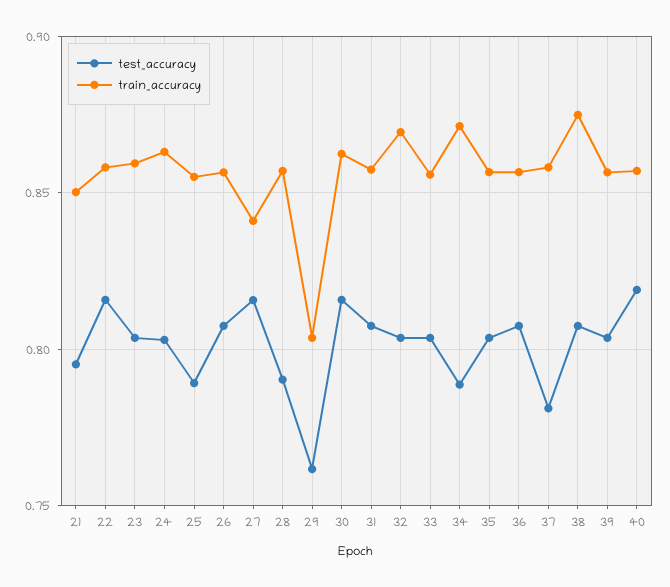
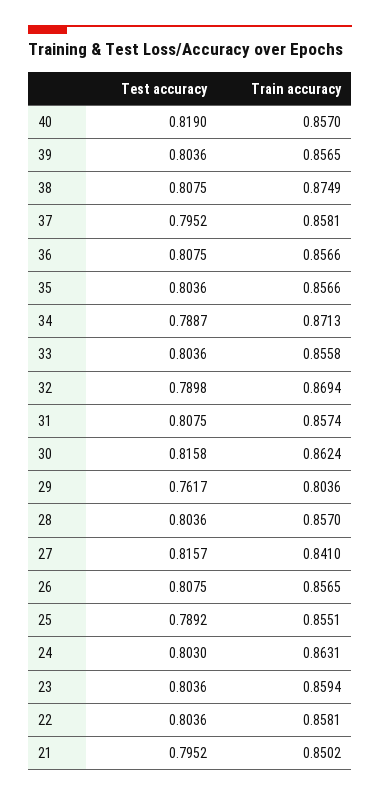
  {
    "test_accuracy": {
      "21": 0.7952,
-     "22": 0.815,
+     "22": 0.8036,
      "23": 0.8036,
      "24": 0.803,
      "25": 0.7892,
      "26": 0.8075,
      "27": 0.8157,
-     "28": 0.79,
+     "28": 0.8036,
      "29": 0.7617,
      "30": 0.8158,
      "31": 0.8075,
-     "32": 0.805,
+     "32": 0.7898,
      "33": 0.8036,
      "34": 0.7887,
      "35": 0.8036,
      "36": 0.8075,
-     "37": 0.78,
+     "37": 0.7952,
      "38": 0.8075,
      "39": 0.8036,
      "40": 0.819
    },
    "train_accuracy": {
      "21": 0.8502,
      "22": 0.8581,
      "23": 0.8594,
      "24": 0.8631,
      "25": 0.8551,
      "26": 0.8565,
      "27": 0.841,
      "28": 0.857,
      "29": 0.8036,
      "30": 0.8624,
      "31": 0.8574,
      "32": 0.8694,
      "33": 0.8558,
      "34": 0.8713,
      "35": 0.8566,
      "36": 0.8566,
      "37": 0.8581,
      "38": 0.8749,
      "39": 0.8565,
      "40": 0.857
    }
  }

